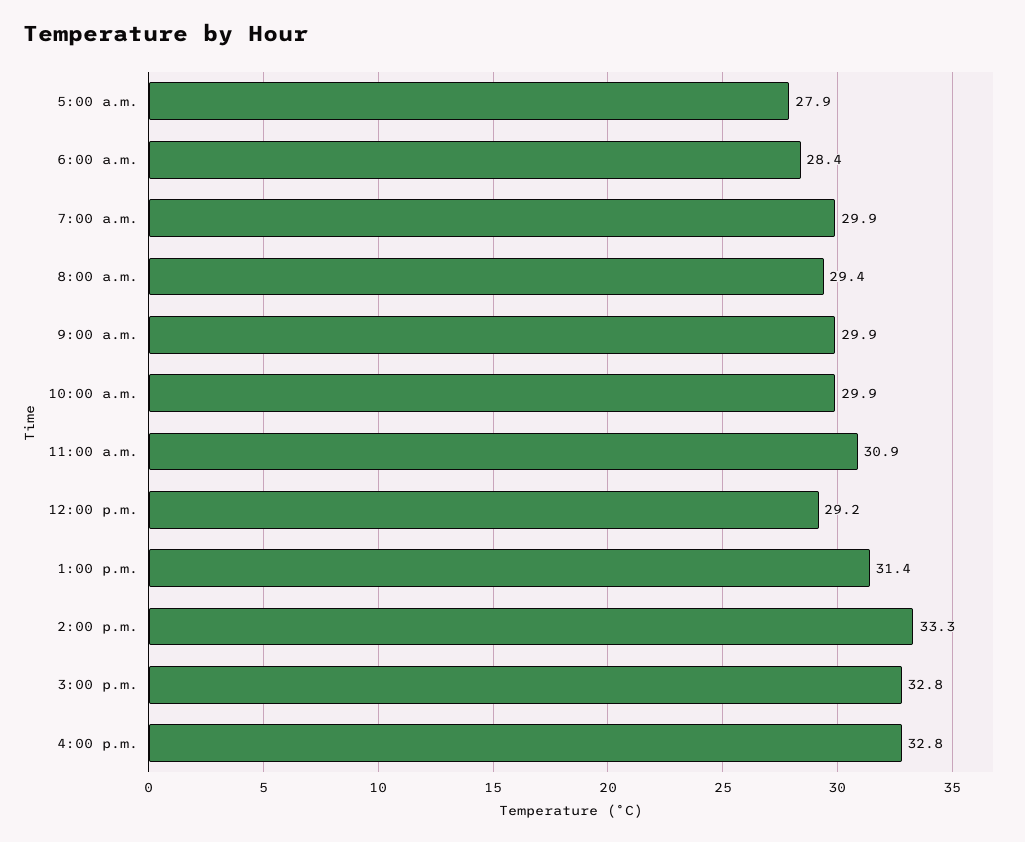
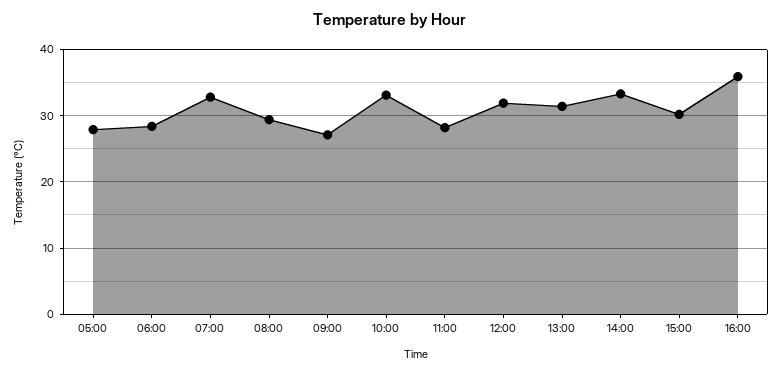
  {
    "5:00 a.m.": 27.9,
    "6:00 a.m.": 28.4,
-   "7:00 a.m.": 29.9,
+   "7:00 a.m.": 33,
    "8:00 a.m.": 29.4,
-   "9:00 a.m.": 29.9,
+   "9:00 a.m.": 27,
-   "10:00 a.m.": 29.9,
+   "10:00 a.m.": 33,
-   "11:00 a.m.": 30.9,
+   "11:00 a.m.": 28,
-   "12:00 p.m.": 29.2,
+   "12:00 p.m.": 32,
    "1:00 p.m.": 31.4,
    "2:00 p.m.": 33.3,
-   "3:00 p.m.": 32.8,
+   "3:00 p.m.": 30,
-   "4:00 p.m.": 32.8
+   "4:00 p.m.": 36
  }

